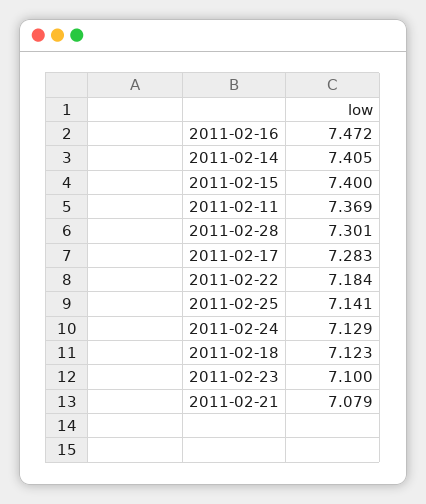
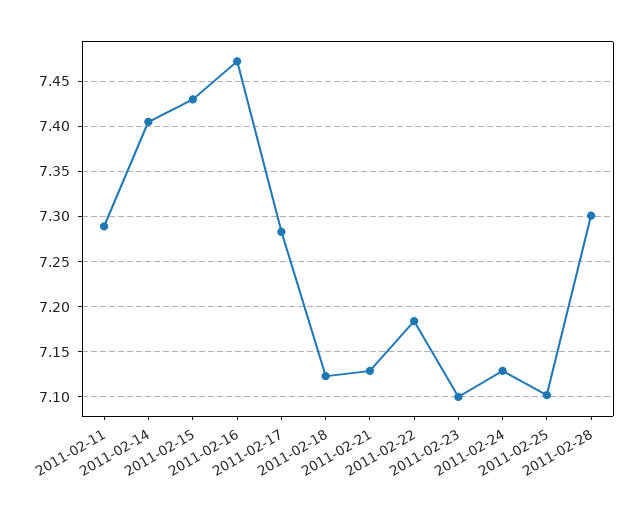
  {
    "2011-02-16": 7.472,
    "2011-02-14": 7.405,
-   "2011-02-15": 7.4,
+   "2011-02-15": 7.43,
-   "2011-02-11": 7.369,
+   "2011-02-11": 7.29,
    "2011-02-28": 7.301,
    "2011-02-17": 7.283,
    "2011-02-22": 7.184,
-   "2011-02-25": 7.141,
+   "2011-02-25": 7.1,
    "2011-02-24": 7.129,
    "2011-02-18": 7.123,
    "2011-02-23": 7.1,
-   "2011-02-21": 7.079
+   "2011-02-21": 7.13
  }

